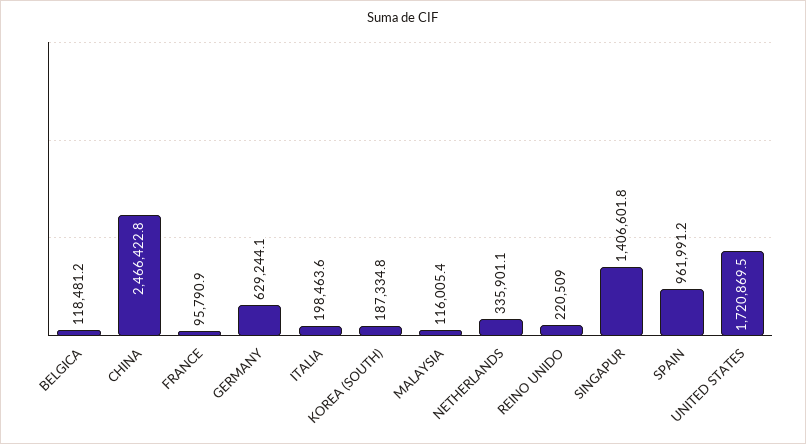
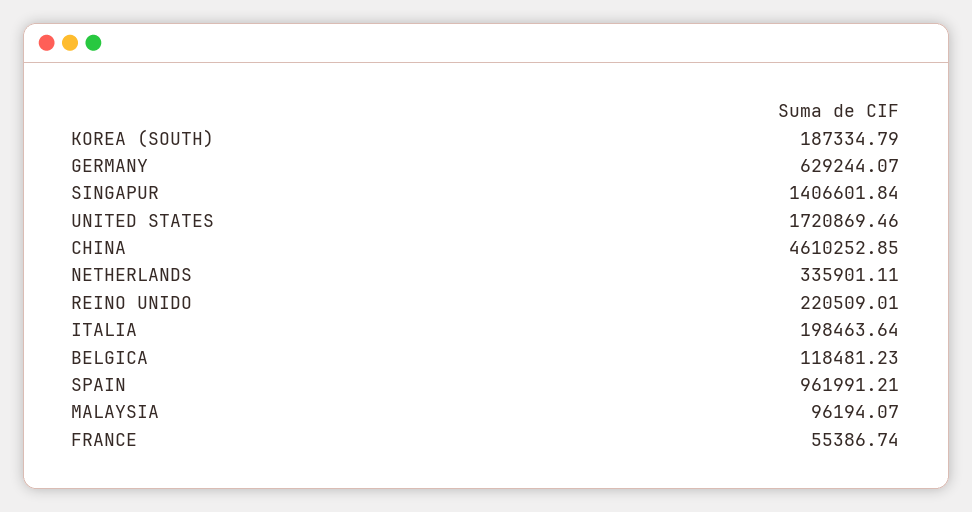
  {
    "BELGICA": 118481.23,
-   "CHINA": 2466422.8,
+   "CHINA": 4610252.85,
-   "FRANCE": 95790.9,
+   "FRANCE": 55386.74,
    "GERMANY": 629244.07,
    "ITALIA": 198463.64,
    "KOREA (SOUTH)": 187334.79,
-   "MALAYSIA": 116005.4,
+   "MALAYSIA": 96194.07,
    "NETHERLANDS": 335901.11,
    "REINO UNIDO": 220509.01,
    "SINGAPUR": 1406601.84,
    "SPAIN": 961991.21,
    "UNITED STATES": 1720869.46
  }

